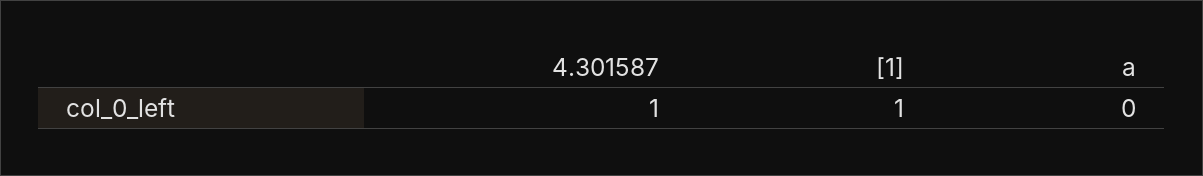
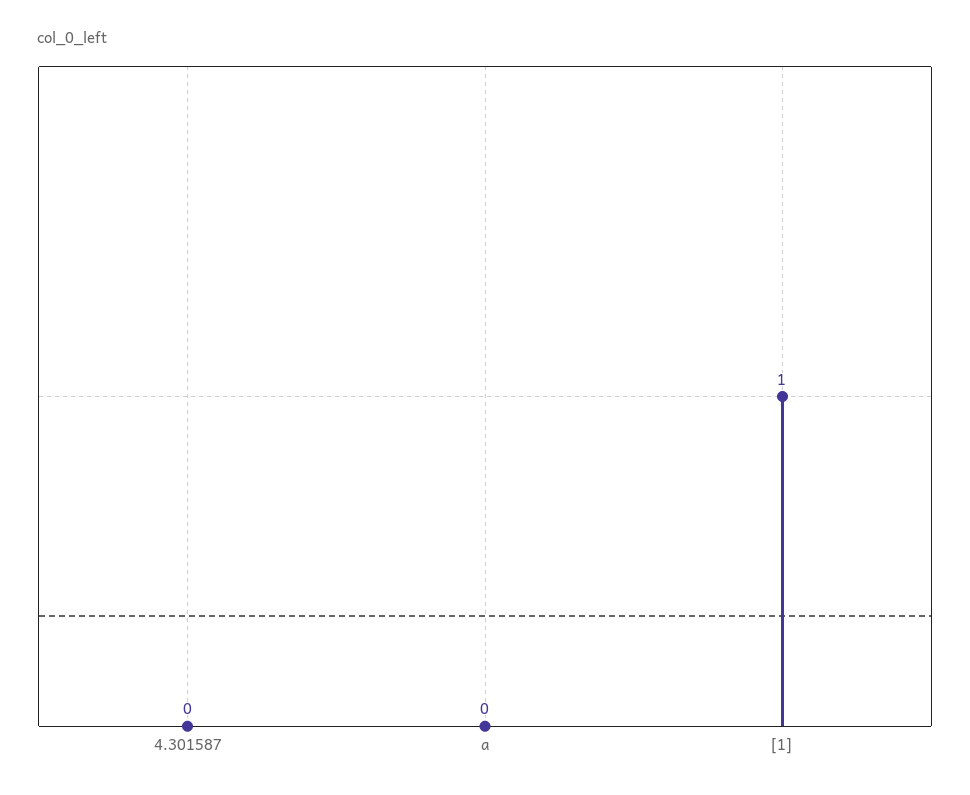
  {
-   "4.301587": 1,
+   "4.301587": 0,
    "[1]": 1,
    "a": 0
  }

